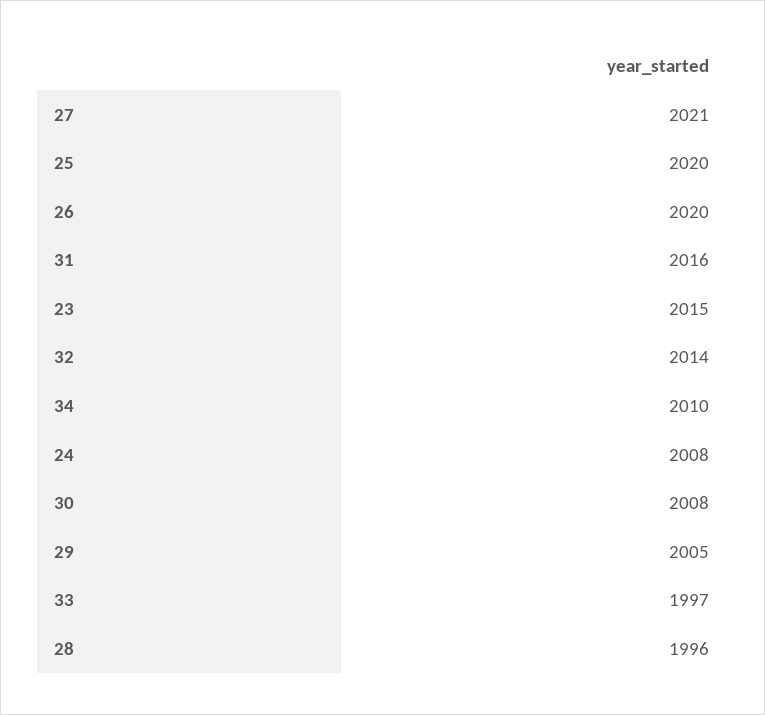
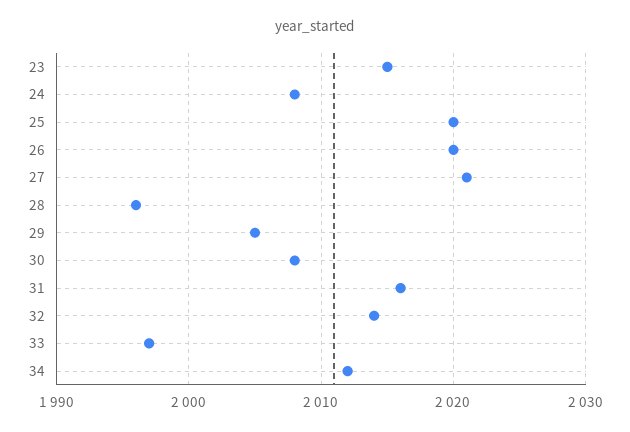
  {
    "27": 2021,
    "25": 2020,
    "26": 2020,
    "31": 2016,
    "23": 2015,
    "32": 2014,
-   "34": 2010,
+   "34": 2012,
    "24": 2008,
    "30": 2008,
    "29": 2005,
    "33": 1997,
    "28": 1996
  }

